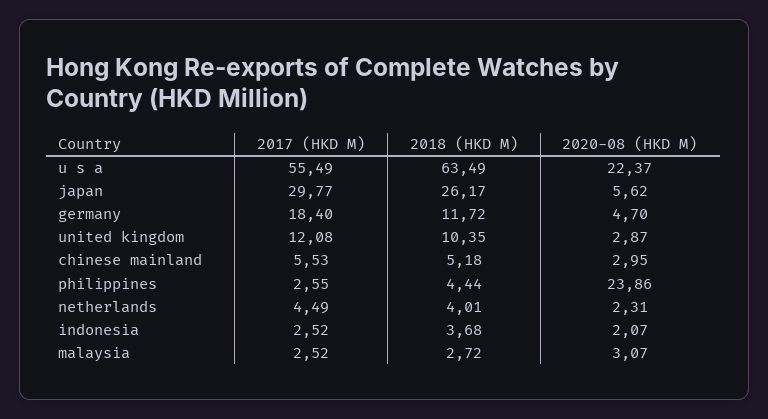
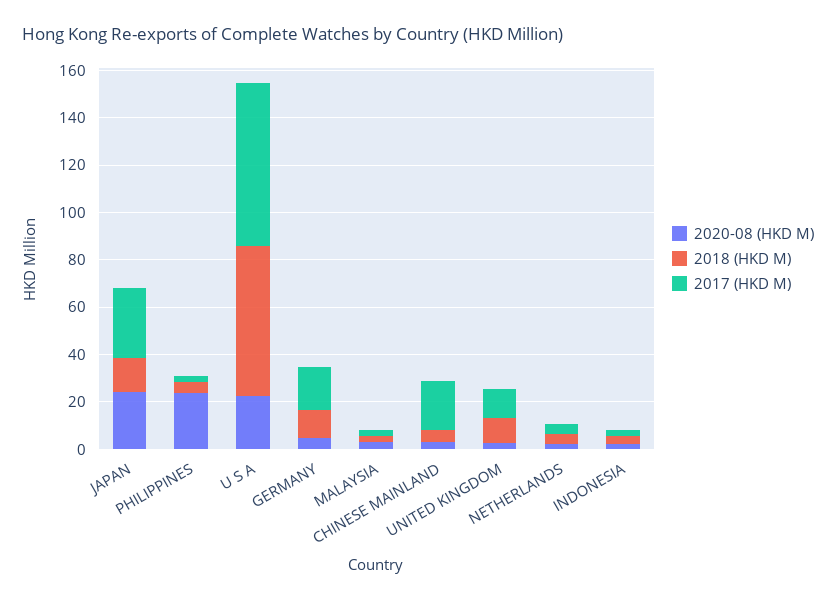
  {
    "2017 (HKD M)": {
-     "u s a": 55.49,
+     "u s a": 70,
      "japan": 29.77,
      "germany": 18.4,
      "united kingdom": 12.08,
-     "chinese mainland": 5.53,
+     "chinese mainland": 20,
      "philippines": 2.55,
      "netherlands": 4.49,
      "indonesia": 2.52,
      "malaysia": 2.52
    },
    "2018 (HKD M)": {
      "u s a": 63.49,
-     "japan": 26.17,
+     "japan": 15,
      "germany": 11.72,
      "united kingdom": 10.35,
      "chinese mainland": 5.18,
      "philippines": 4.44,
      "netherlands": 4.01,
      "indonesia": 3.68,
      "malaysia": 2.72
    },
    "2020-08 (HKD M)": {
      "u s a": 22.37,
-     "japan": 5.62,
+     "japan": 25,
      "germany": 4.7,
      "united kingdom": 2.87,
      "chinese mainland": 2.95,
      "philippines": 23.86,
      "netherlands": 2.31,
      "indonesia": 2.07,
      "malaysia": 3.07
    }
  }

